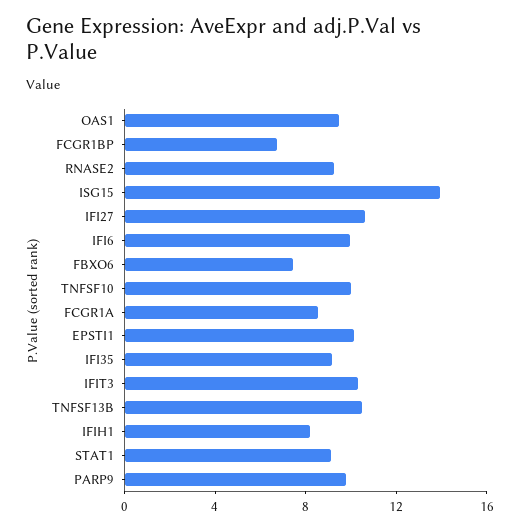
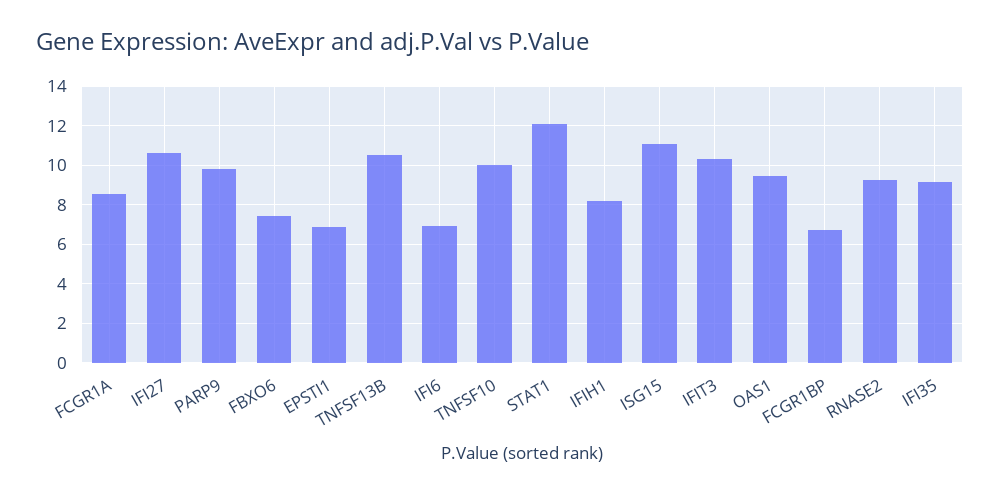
  {
    "OAS1": 9.5,
    "FCGR1BP": 6.5,
    "RNASE2": 9.5,
-   "ISG15": 14,
+   "ISG15": 11,
    "IFI27": 10.5,
-   "IFI6": 10,
+   "IFI6": 7,
    "FBXO6": 7.5,
    "TNFSF10": 10,
    "FCGR1A": 8.5,
-   "EPSTI1": 10,
+   "EPSTI1": 7,
    "IFI35": 9,
    "IFIT3": 10.5,
    "TNFSF13B": 10.5,
    "IFIH1": 8,
-   "STAT1": 9,
+   "STAT1": 12,
    "PARP9": 10
  }

